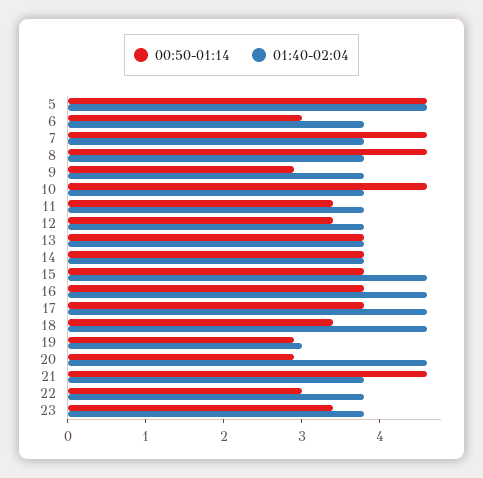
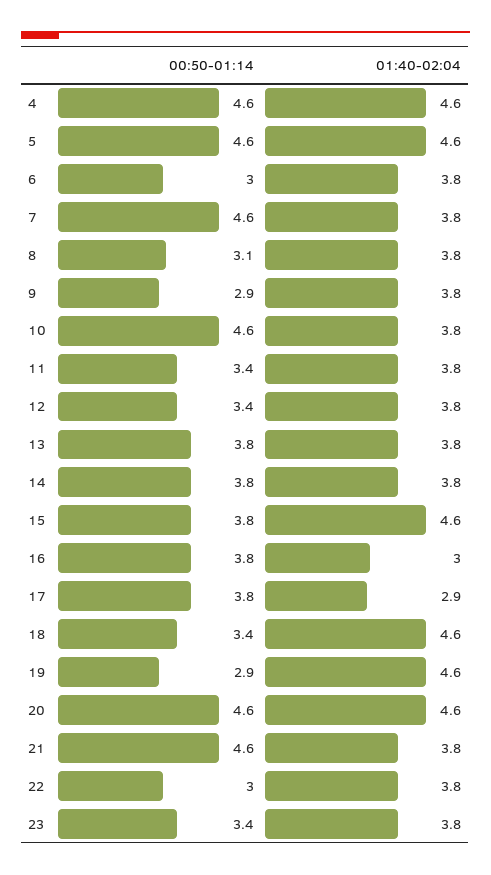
  {
    "00:50-01:14": {
      "5": 4.6,
      "6": 3,
      "7": 4.6,
-     "8": 4.5,
+     "8": 3.1,
      "9": 2.9,
      "10": 4.6,
      "11": 3.4,
      "12": 3.4,
      "13": 3.8,
      "14": 3.8,
      "15": 3.8,
      "16": 3.8,
      "17": 3.8,
      "18": 3.4,
      "19": 2.9,
-     "20": 3,
+     "20": 4.6,
      "21": 4.6,
      "22": 3,
-     "23": 3.4
+     "23": 3.4,
+     "4": 4.6
    },
    "01:40-02:04": {
      "5": 4.6,
      "6": 3.8,
      "7": 3.8,
      "8": 3.8,
      "9": 3.8,
      "10": 3.8,
      "11": 3.8,
      "12": 3.8,
      "13": 3.8,
      "14": 3.8,
      "15": 4.6,
-     "16": 4.5,
+     "16": 3,
-     "17": 4.5,
+     "17": 2.9,
      "18": 4.6,
-     "19": 3,
+     "19": 4.6,
      "20": 4.6,
      "21": 3.8,
      "22": 3.8,
-     "23": 3.8
+     "23": 3.8,
+     "4": 4.6
    }
  }

